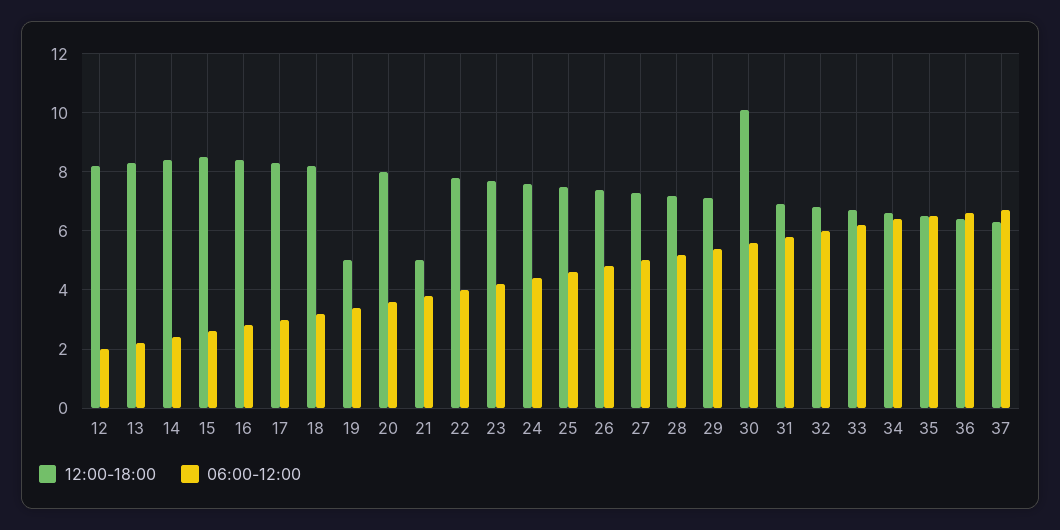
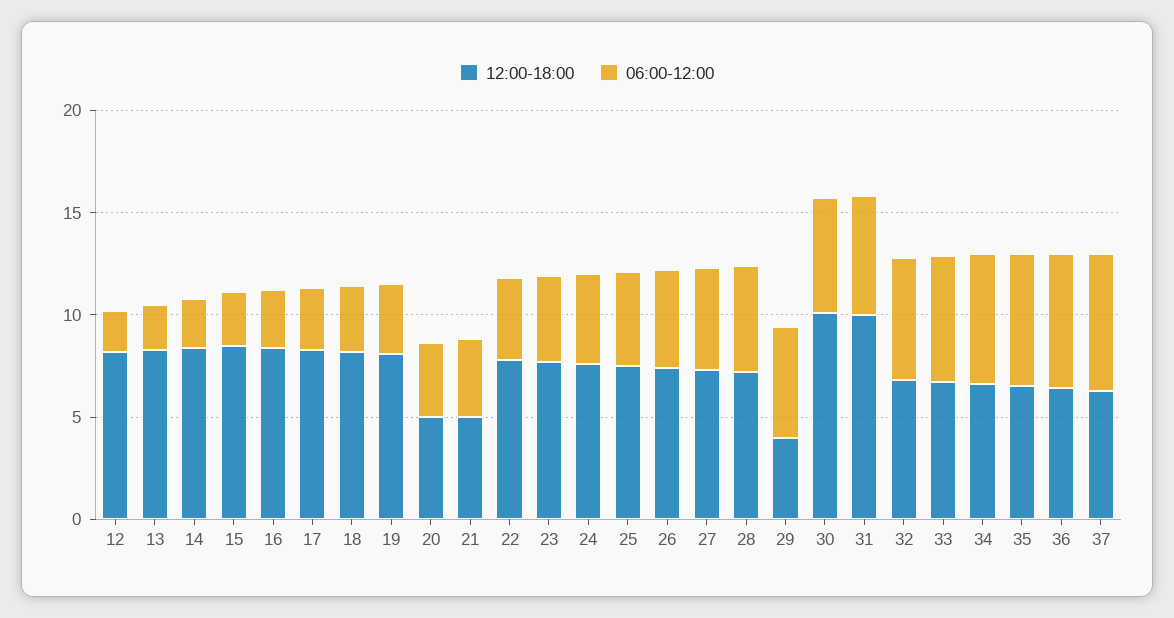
  {
    "12:00-18:00": {
      "12": 8,
      "13": 8.5,
      "14": 8.5,
      "15": 8.5,
      "16": 8.5,
      "17": 8.5,
      "18": 8,
-     "19": 5,
+     "19": 8,
-     "20": 8,
+     "20": 5,
      "21": 5,
      "22": 8,
      "23": 7.5,
      "24": 7.5,
      "25": 7.5,
      "26": 7.5,
      "27": 7.5,
      "28": 7,
-     "29": 7,
+     "29": 4,
      "30": 10,
-     "31": 7,
+     "31": 10,
      "32": 7,
      "33": 6.5,
      "34": 6.5,
      "35": 6.5,
      "36": 6.5,
      "37": 6.5
    },
    "06:00-12:00": {
      "12": 2,
      "13": 2,
      "14": 2.5,
      "15": 2.5,
      "16": 3,
      "17": 3,
      "18": 3,
      "19": 3.5,
      "20": 3.5,
      "21": 4,
      "22": 4,
      "23": 4,
      "24": 4.5,
      "25": 4.5,
      "26": 5,
      "27": 5,
      "28": 5,
      "29": 5.5,
      "30": 5.5,
      "31": 6,
      "32": 6,
      "33": 6,
      "34": 6.5,
      "35": 6.5,
      "36": 6.5,
      "37": 6.5
    }
  }

